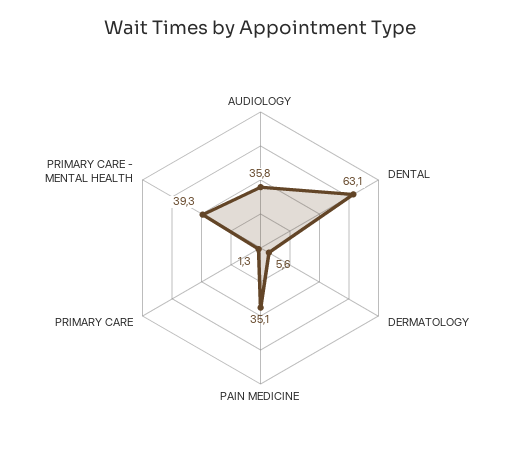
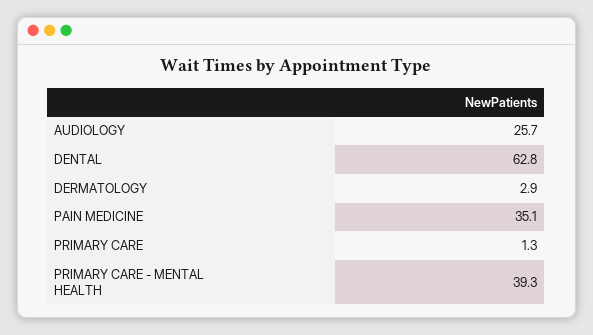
  {
-   "AUDIOLOGY": 35.8,
+   "AUDIOLOGY": 25.7,
-   "DENTAL": 63.1,
+   "DENTAL": 62.8,
-   "DERMATOLOGY": 5.6,
+   "DERMATOLOGY": 2.9,
    "PAIN MEDICINE": 35.1,
    "PRIMARY CARE": 1.3,
    "PRIMARY CARE - MENTAL HEALTH": 39.3
  }

